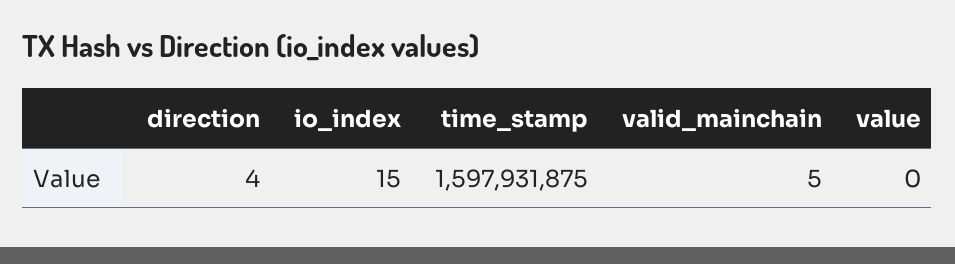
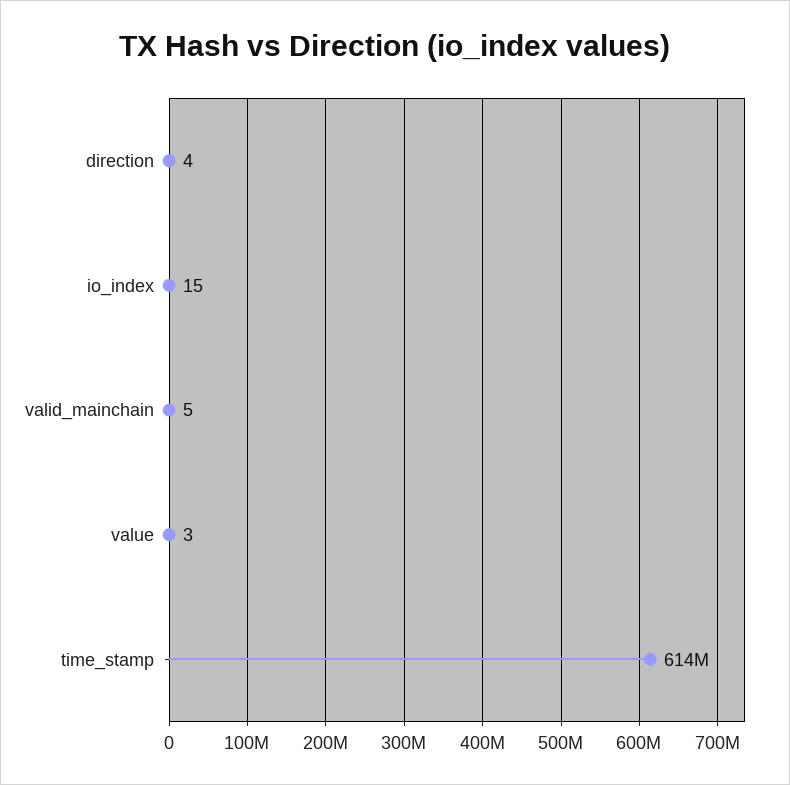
  {
    "direction": 4,
    "io_index": 15,
-   "time_stamp": 1597931875,
+   "time_stamp": 614000000,
    "valid_mainchain": 5,
-   "value": 0
+   "value": 3
  }

